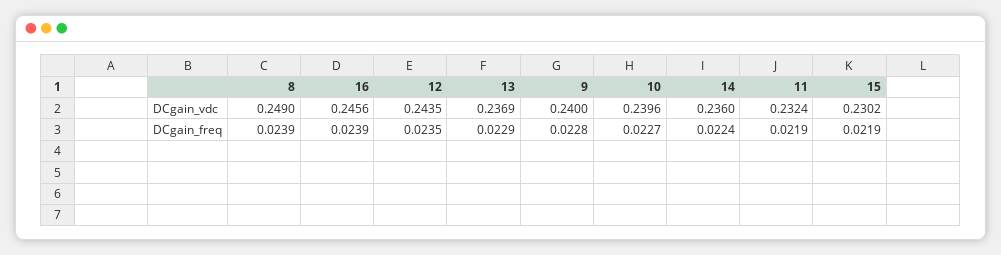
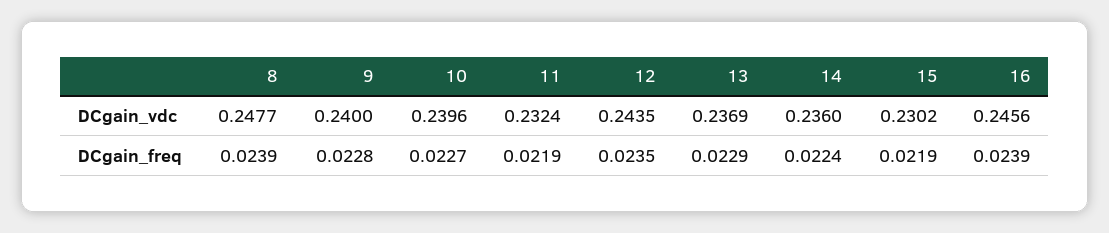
  {
    "8": {
-     "DCgain_vdc": 0.249,
+     "DCgain_vdc": 0.2477,
      "DCgain_freq": 0.0239
    },
    "16": {
      "DCgain_vdc": 0.2456,
      "DCgain_freq": 0.0239
    },
    "12": {
      "DCgain_vdc": 0.2435,
      "DCgain_freq": 0.0235
    },
    "13": {
      "DCgain_vdc": 0.2369,
      "DCgain_freq": 0.0229
    },
    "9": {
      "DCgain_vdc": 0.24,
      "DCgain_freq": 0.0228
    },
    "10": {
      "DCgain_vdc": 0.2396,
      "DCgain_freq": 0.0227
    },
    "14": {
      "DCgain_vdc": 0.236,
      "DCgain_freq": 0.0224
    },
    "11": {
      "DCgain_vdc": 0.2324,
      "DCgain_freq": 0.0219
    },
    "15": {
      "DCgain_vdc": 0.2302,
      "DCgain_freq": 0.0219
    }
  }

